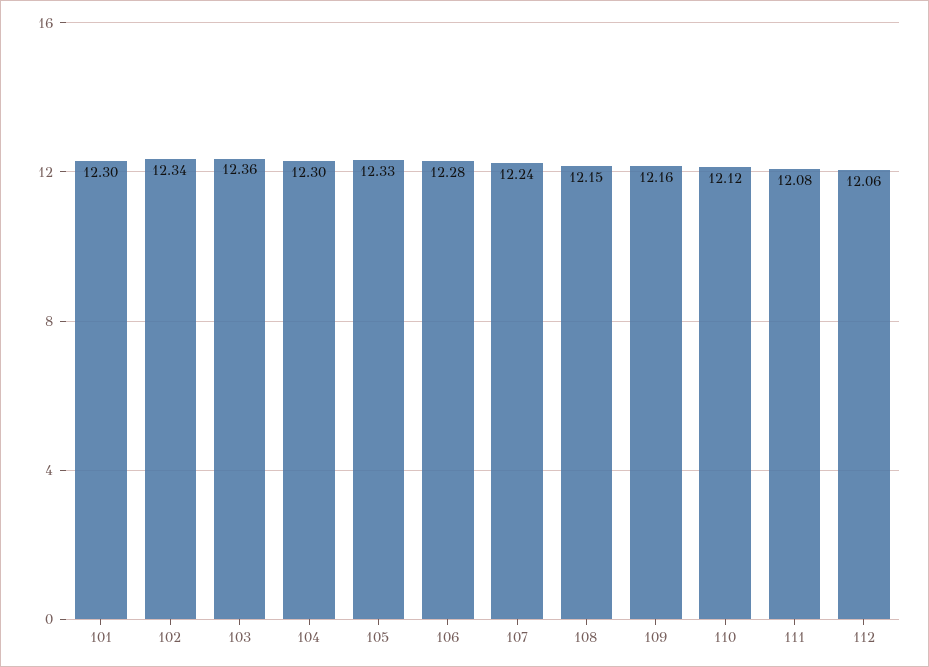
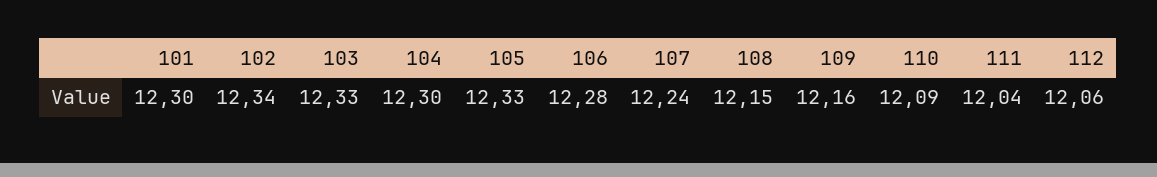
  {
    "101": 12.3,
    "102": 12.34,
-   "103": 12.36,
+   "103": 12.33,
    "104": 12.3,
    "105": 12.33,
    "106": 12.28,
    "107": 12.24,
    "108": 12.15,
    "109": 12.16,
-   "110": 12.12,
+   "110": 12.09,
-   "111": 12.08,
+   "111": 12.04,
    "112": 12.06
  }

